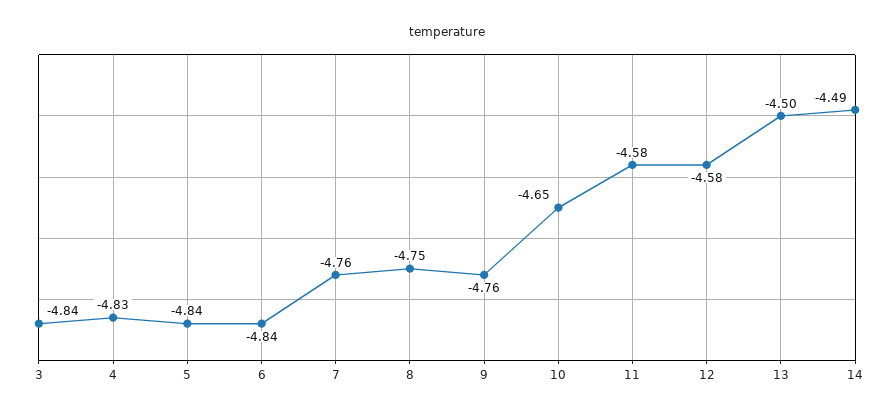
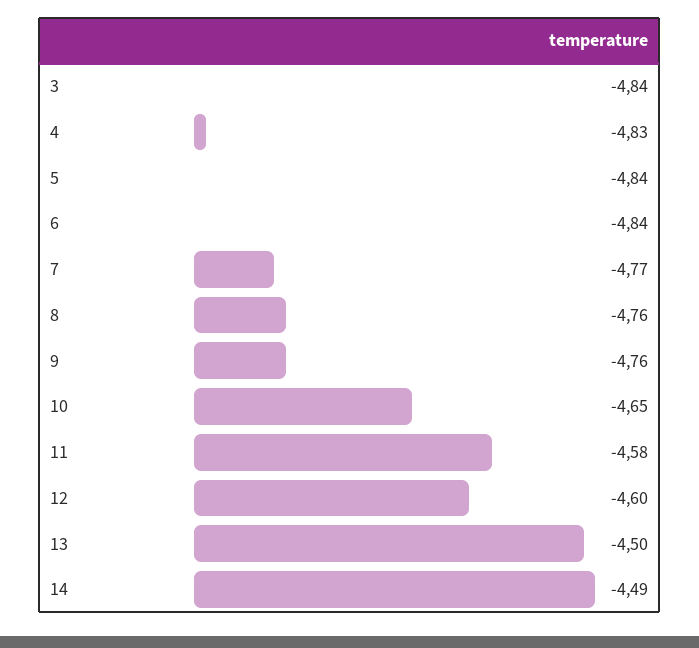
  {
    "3": -4.84,
    "4": -4.83,
    "5": -4.84,
    "6": -4.84,
-   "7": -4.76,
+   "7": -4.77,
-   "8": -4.75,
+   "8": -4.76,
    "9": -4.76,
    "10": -4.65,
    "11": -4.58,
-   "12": -4.58,
+   "12": -4.6,
    "13": -4.5,
    "14": -4.49
  }

